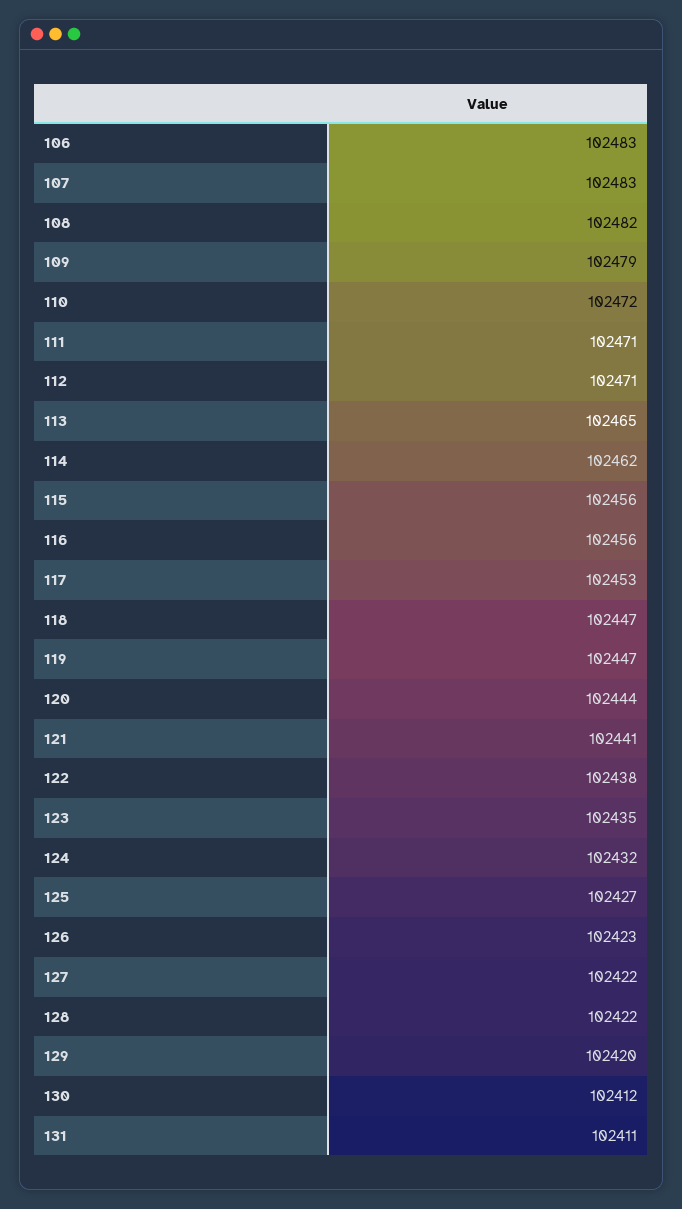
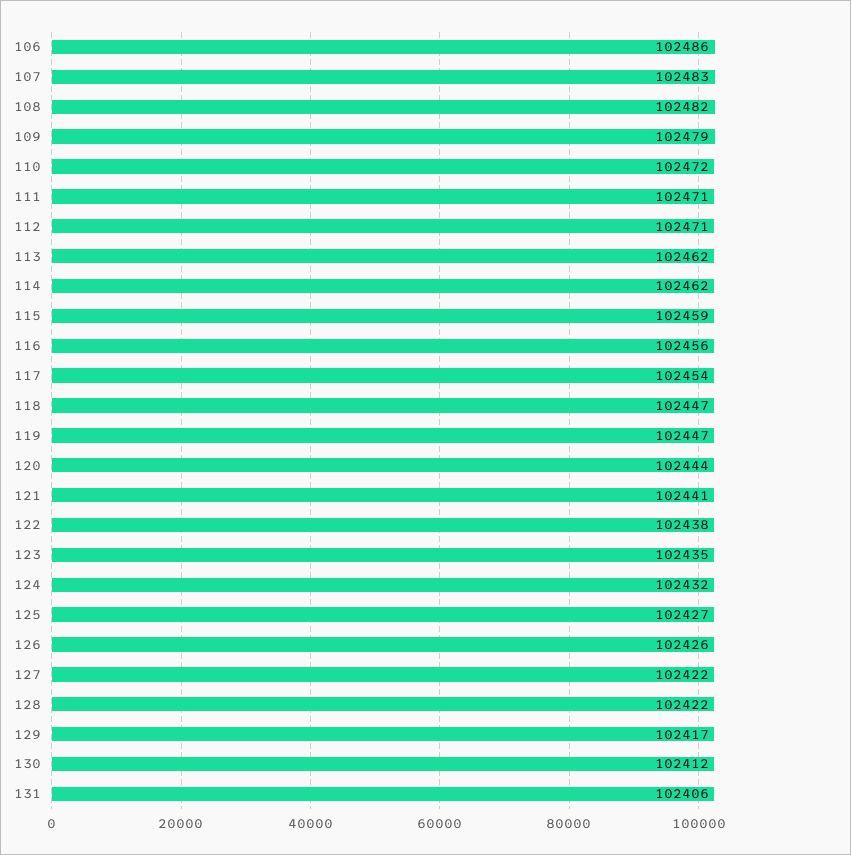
  {
-   "106": 102483,
+   "106": 102486,
    "107": 102483,
    "108": 102482,
    "109": 102479,
    "110": 102472,
    "111": 102471,
    "112": 102471,
-   "113": 102465,
+   "113": 102462,
    "114": 102462,
-   "115": 102456,
+   "115": 102459,
    "116": 102456,
-   "117": 102453,
+   "117": 102454,
    "118": 102447,
    "119": 102447,
    "120": 102444,
    "121": 102441,
    "122": 102438,
    "123": 102435,
    "124": 102432,
    "125": 102427,
-   "126": 102423,
+   "126": 102426,
    "127": 102422,
    "128": 102422,
-   "129": 102420,
+   "129": 102417,
    "130": 102412,
-   "131": 102411
+   "131": 102406
  }

